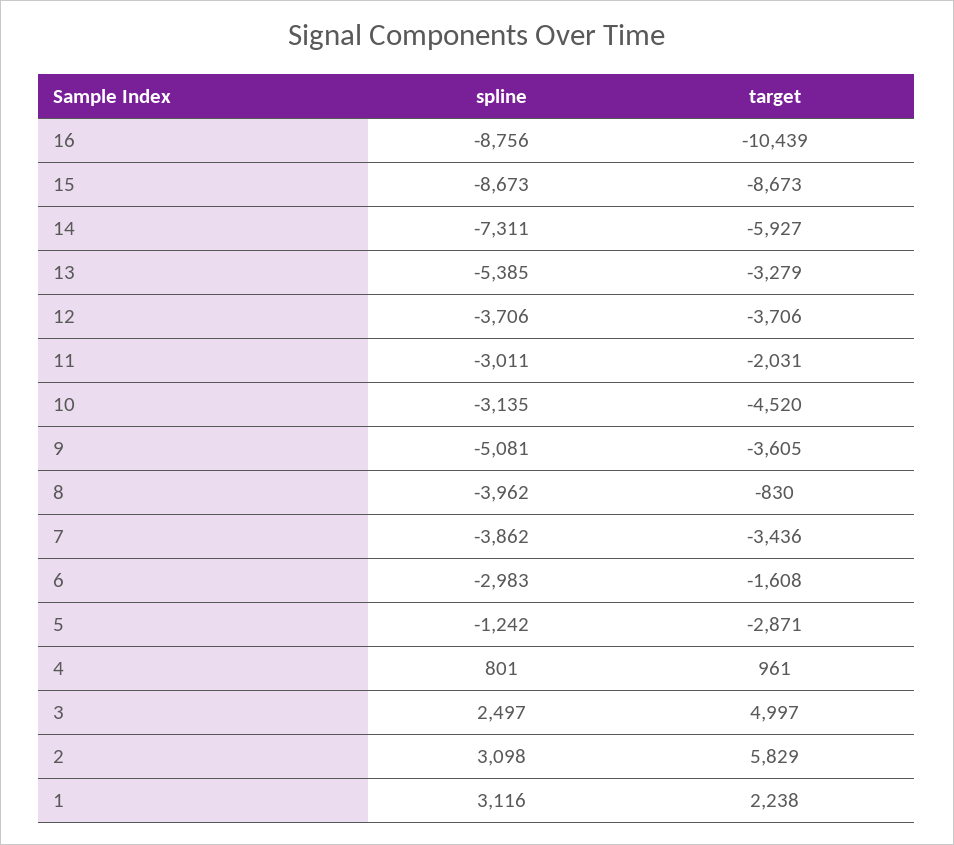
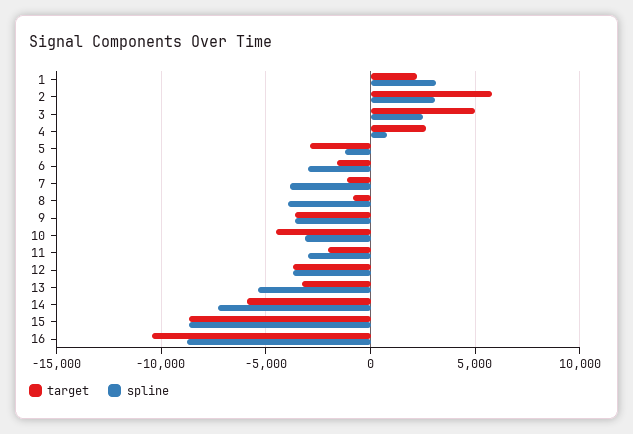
  {
    "spline": {
      "16": -8756,
      "15": -8673,
      "14": -7311,
      "13": -5385,
      "12": -3706,
      "11": -3011,
      "10": -3135,
-     "9": -5081,
+     "9": -3500,
      "8": -3962,
      "7": -3862,
      "6": -2983,
      "5": -1242,
      "4": 801,
      "3": 2497,
      "2": 3098,
      "1": 3116
    },
    "target": {
      "16": -10439,
      "15": -8673,
      "14": -5927,
      "13": -3279,
      "12": -3706,
      "11": -2031,
      "10": -4520,
      "9": -3605,
      "8": -830,
-     "7": -3436,
+     "7": -1000,
      "6": -1608,
      "5": -2871,
-     "4": 961,
+     "4": 2500,
      "3": 4997,
      "2": 5829,
      "1": 2238
    }
  }

